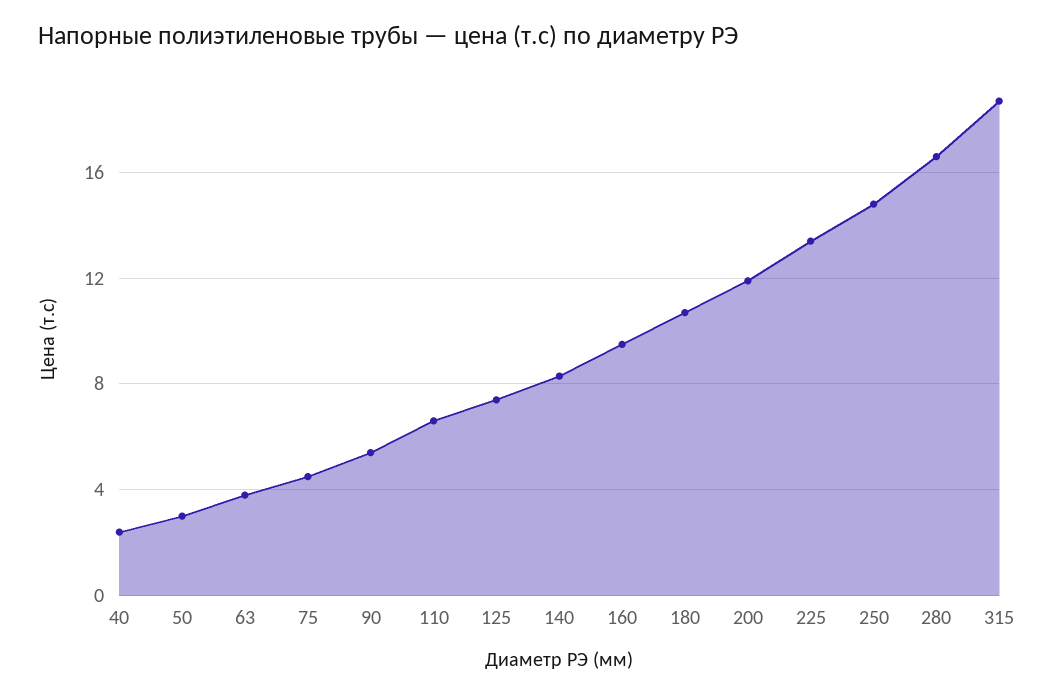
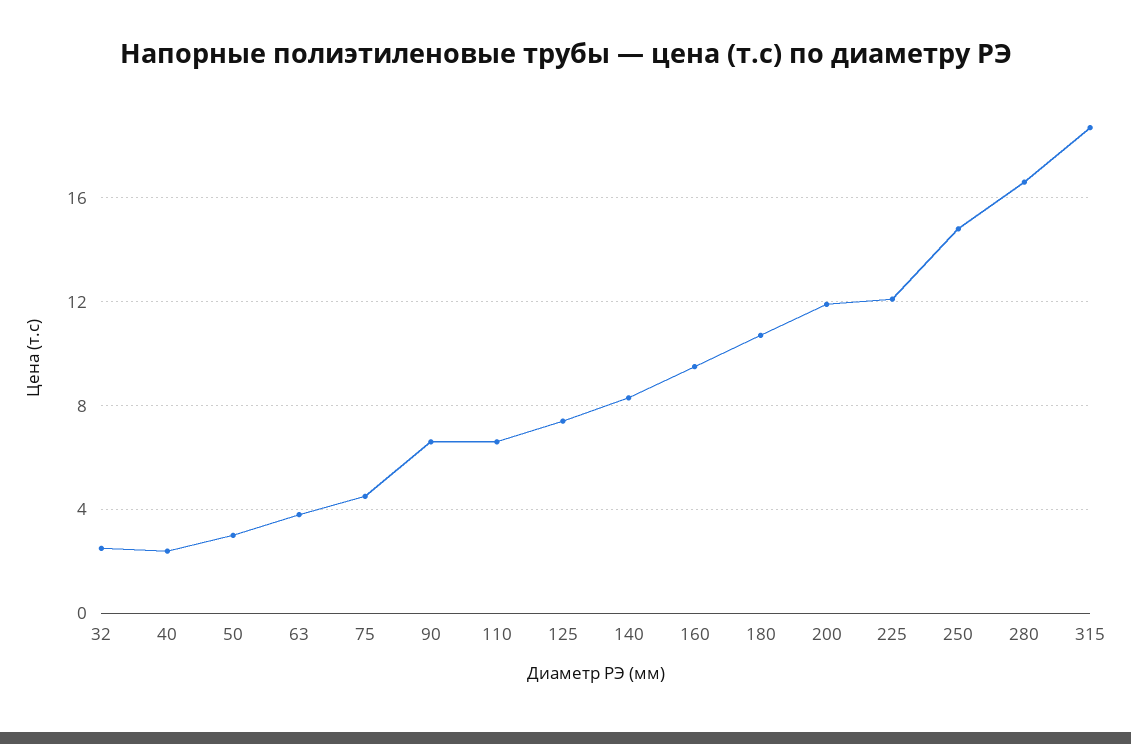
  {
    "40": 2.5,
    "50": 3,
    "63": 4,
    "75": 4.5,
-   "90": 5.5,
+   "90": 6.5,
    "110": 6.5,
    "125": 7.5,
    "140": 8.5,
    "160": 9.5,
    "180": 10.5,
    "200": 12,
-   "225": 13.5,
+   "225": 12,
    "250": 15,
    "280": 16.5,
-   "315": 18.5
+   "315": 18.5,
+   "32": 2.5
  }

